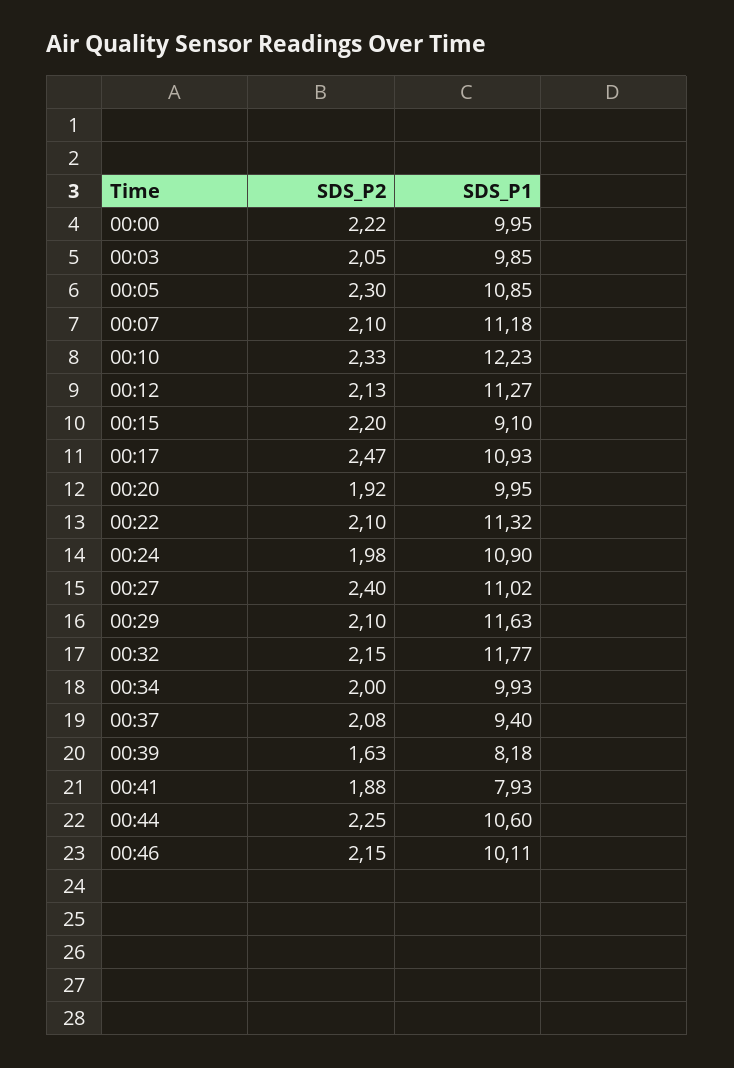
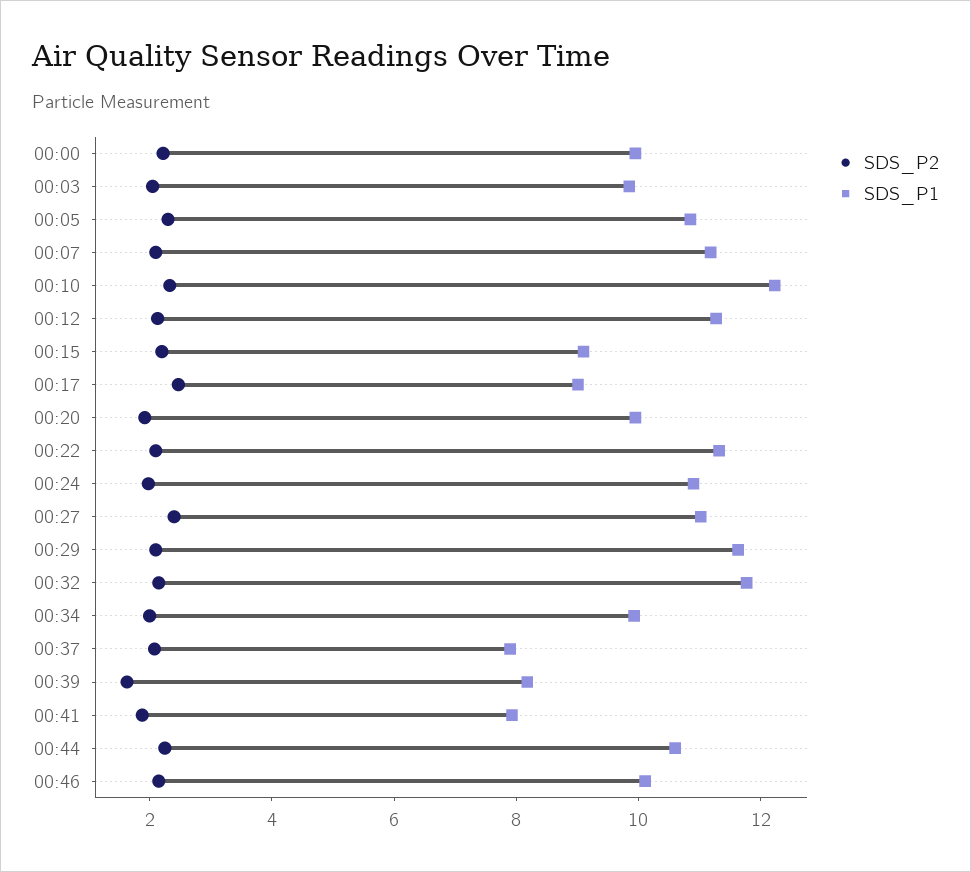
  {
    "SDS_P2": {
      "00:00": 2.22,
      "00:03": 2.05,
      "00:05": 2.3,
      "00:07": 2.1,
      "00:10": 2.33,
      "00:12": 2.13,
      "00:15": 2.2,
      "00:17": 2.47,
      "00:20": 1.92,
      "00:22": 2.1,
      "00:24": 1.98,
      "00:27": 2.4,
      "00:29": 2.1,
      "00:32": 2.15,
      "00:34": 2,
      "00:37": 2.08,
      "00:39": 1.63,
      "00:41": 1.88,
      "00:44": 2.25,
      "00:46": 2.15
    },
    "SDS_P1": {
      "00:00": 9.95,
      "00:03": 9.85,
      "00:05": 10.85,
      "00:07": 11.18,
      "00:10": 12.23,
      "00:12": 11.27,
      "00:15": 9.1,
-     "00:17": 10.93,
+     "00:17": 9,
      "00:20": 9.95,
      "00:22": 11.32,
      "00:24": 10.9,
      "00:27": 11.02,
      "00:29": 11.63,
      "00:32": 11.77,
      "00:34": 9.93,
-     "00:37": 9.4,
+     "00:37": 8,
      "00:39": 8.18,
      "00:41": 7.93,
      "00:44": 10.6,
      "00:46": 10.11
    }
  }

